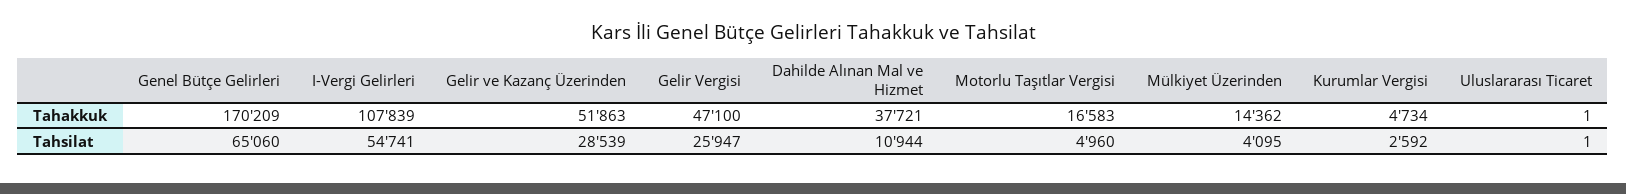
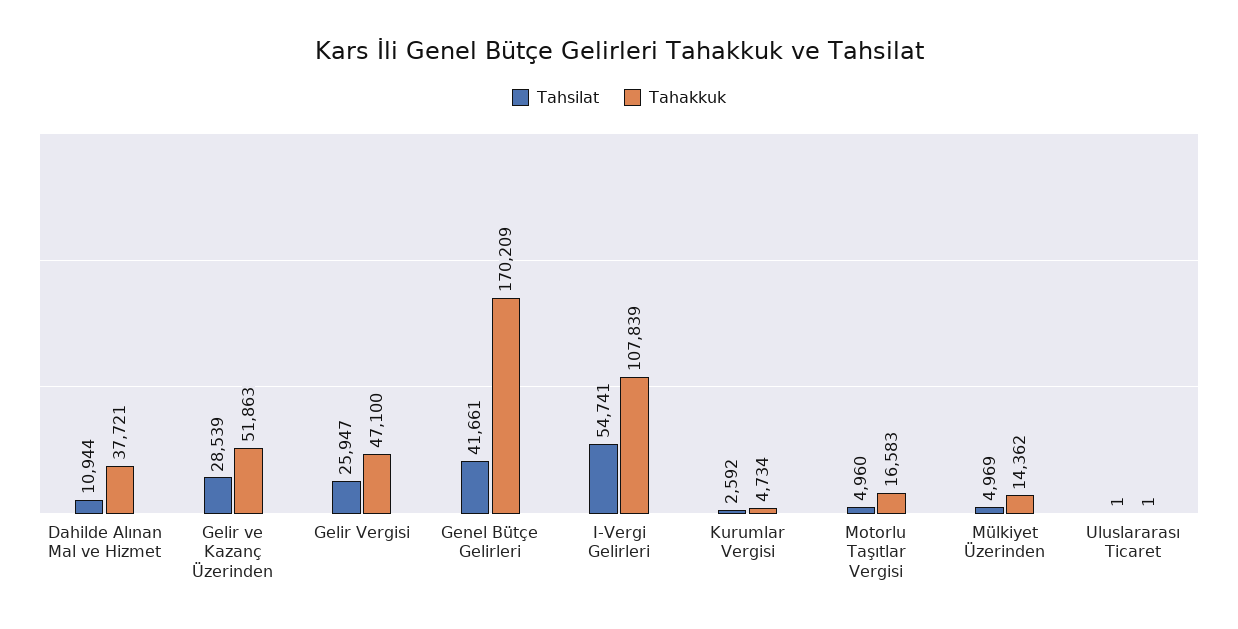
  {
    "Tahakkuk": {
      "Genel Bütçe Gelirleri": 170209,
      "I-Vergi Gelirleri": 107839,
      "Gelir ve Kazanç Üzerinden": 51863,
      "Gelir Vergisi": 47100,
      "Dahilde Alınan Mal ve Hizmet": 37721,
      "Motorlu Taşıtlar Vergisi": 16583,
      "Mülkiyet Üzerinden": 14362,
      "Kurumlar Vergisi": 4734,
      "Uluslararası Ticaret": 1
    },
    "Tahsilat": {
-     "Genel Bütçe Gelirleri": 65060,
+     "Genel Bütçe Gelirleri": 41661,
      "I-Vergi Gelirleri": 54741,
      "Gelir ve Kazanç Üzerinden": 28539,
      "Gelir Vergisi": 25947,
      "Dahilde Alınan Mal ve Hizmet": 10944,
      "Motorlu Taşıtlar Vergisi": 4960,
-     "Mülkiyet Üzerinden": 4095,
+     "Mülkiyet Üzerinden": 4969,
      "Kurumlar Vergisi": 2592,
      "Uluslararası Ticaret": 1
    }
  }

